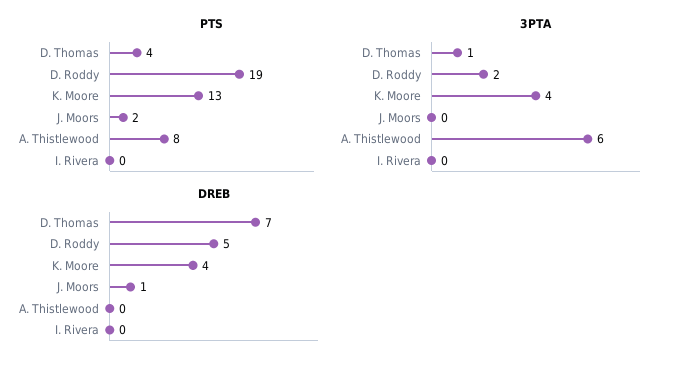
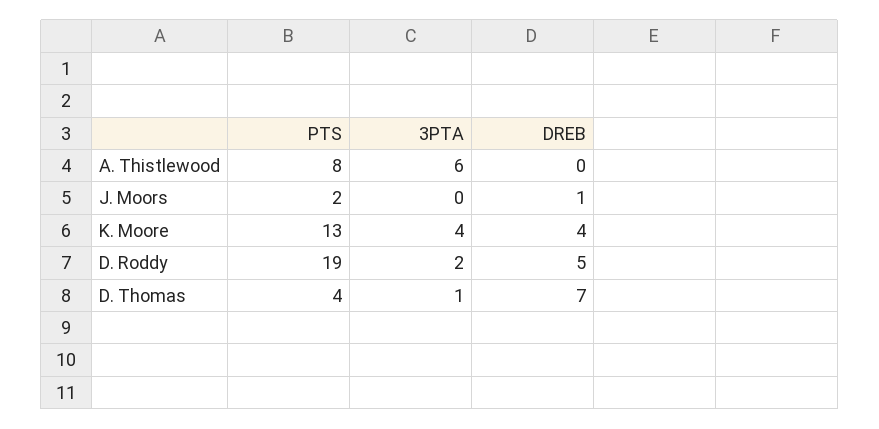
  {
    "PTS": {
      "D. Thomas": 4,
      "D. Roddy": 19,
      "K. Moore": 13,
      "J. Moors": 2,
-     "A. Thistlewood": 8,
+     "A. Thistlewood": 8
-     "I. Rivera": 0
    },
    "3PTA": {
      "D. Thomas": 1,
      "D. Roddy": 2,
      "K. Moore": 4,
      "J. Moors": 0,
-     "A. Thistlewood": 6,
+     "A. Thistlewood": 6
-     "I. Rivera": 0
    },
    "DREB": {
      "D. Thomas": 7,
      "D. Roddy": 5,
      "K. Moore": 4,
      "J. Moors": 1,
-     "A. Thistlewood": 0,
+     "A. Thistlewood": 0
-     "I. Rivera": 0
    }
  }

